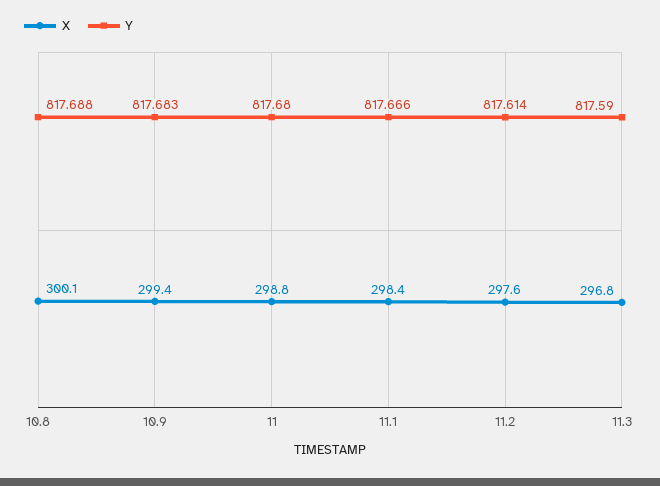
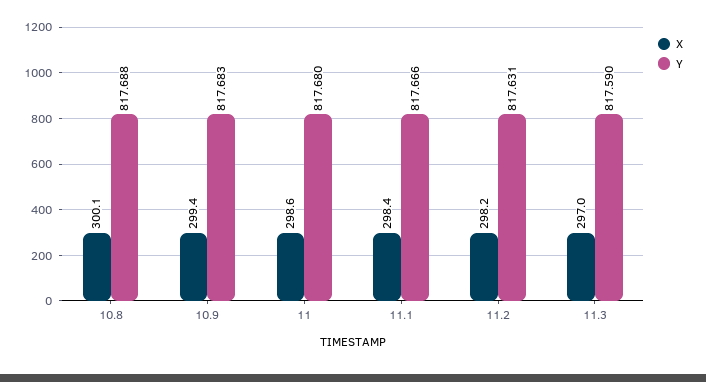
  {
    "X": {
      "10.8": 300.1,
      "10.9": 299.4,
-     "11": 298.8,
+     "11": 298.6,
      "11.1": 298.4,
-     "11.2": 297.6,
+     "11.2": 298.2,
-     "11.3": 296.8
+     "11.3": 297
    },
    "Y": {
      "10.8": 817.688,
      "10.9": 817.683,
      "11": 817.68,
      "11.1": 817.666,
-     "11.2": 817.614,
+     "11.2": 817.631,
      "11.3": 817.59
    }
  }

